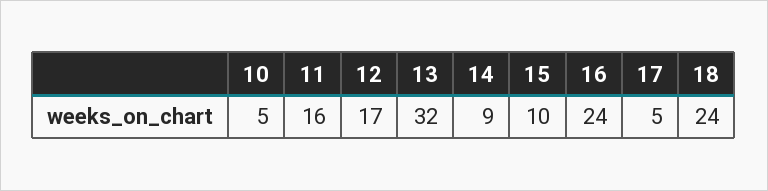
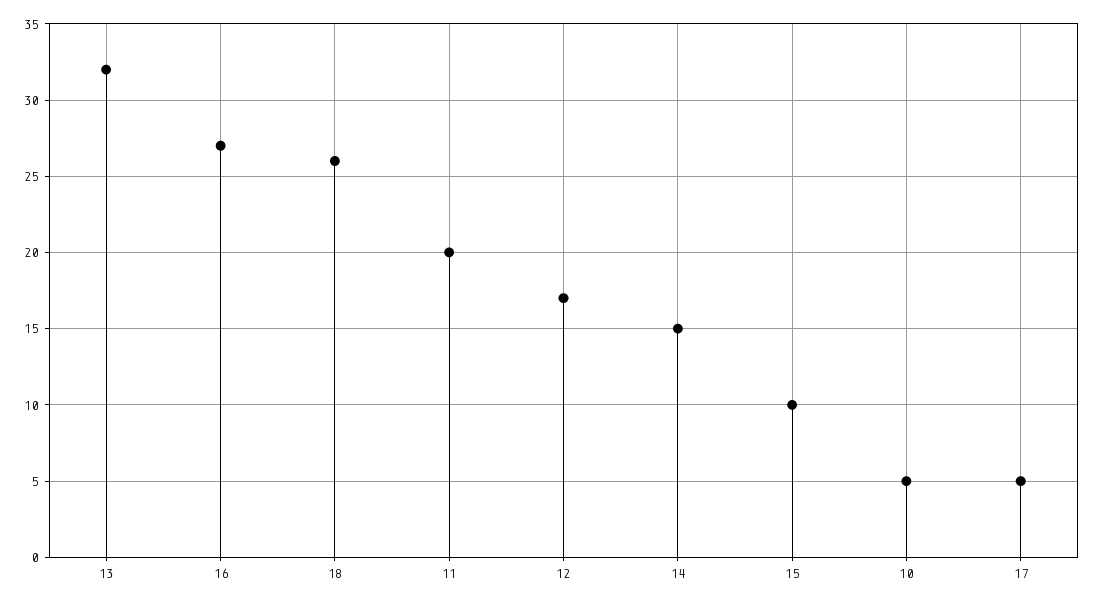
  {
    "10": 5,
-   "11": 16,
+   "11": 20,
    "12": 17,
    "13": 32,
-   "14": 9,
+   "14": 15,
    "15": 10,
-   "16": 24,
+   "16": 27,
    "17": 5,
-   "18": 24
+   "18": 26
  }

